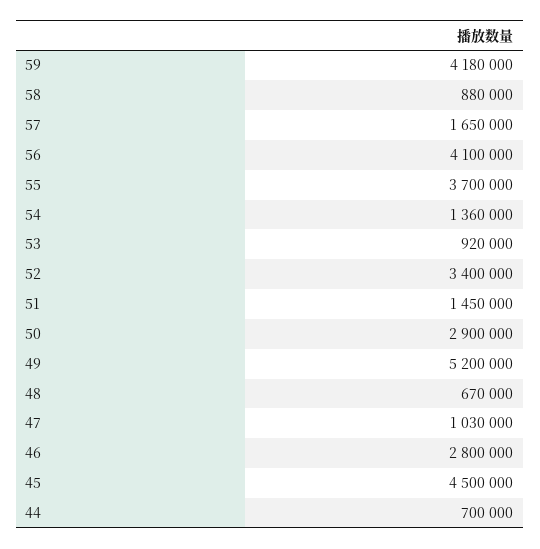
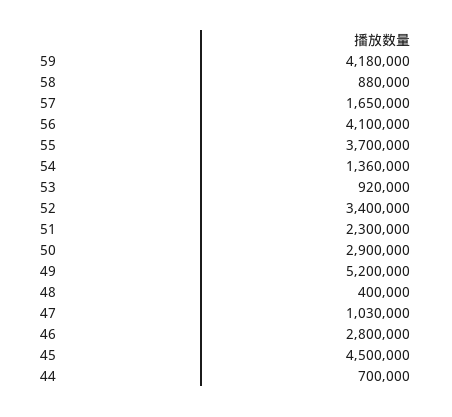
  {
    "59": 4180000,
    "58": 880000,
    "57": 1650000,
    "56": 4100000,
    "55": 3700000,
    "54": 1360000,
    "53": 920000,
    "52": 3400000,
-   "51": 1450000,
+   "51": 2300000,
    "50": 2900000,
    "49": 5200000,
-   "48": 670000,
+   "48": 400000,
    "47": 1030000,
    "46": 2800000,
    "45": 4500000,
    "44": 700000
  }

